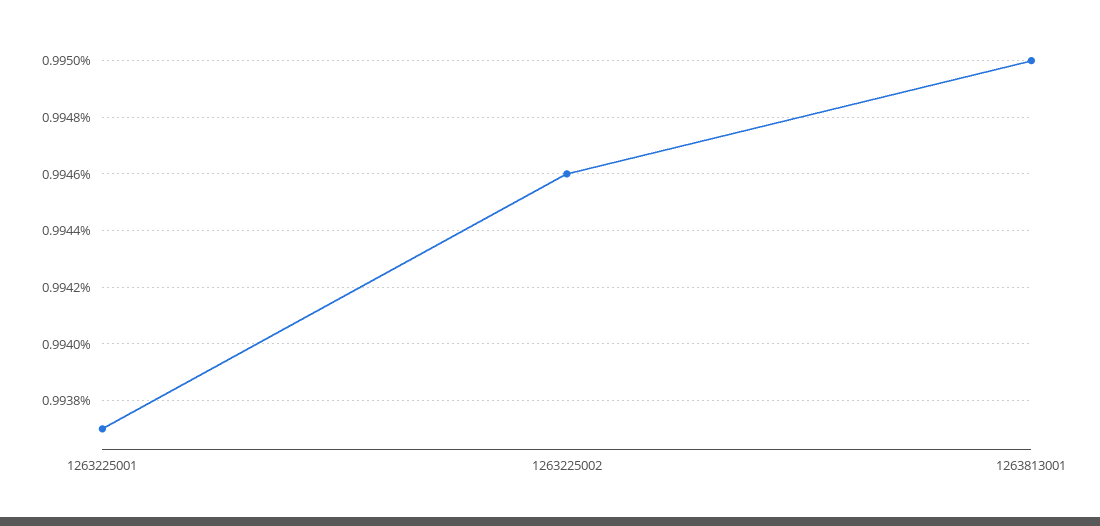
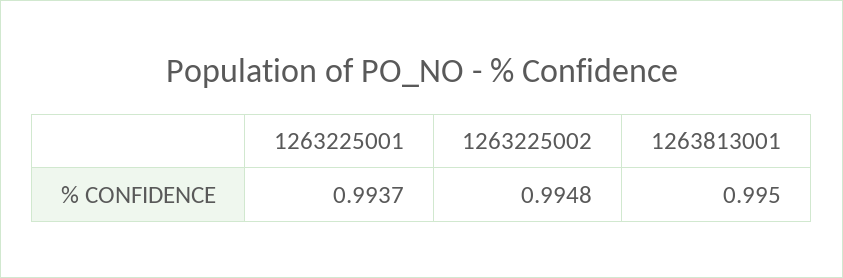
  {
    "1263225001": 0.9937,
-   "1263225002": 0.9946,
+   "1263225002": 0.9948,
    "1263813001": 0.995
  }

